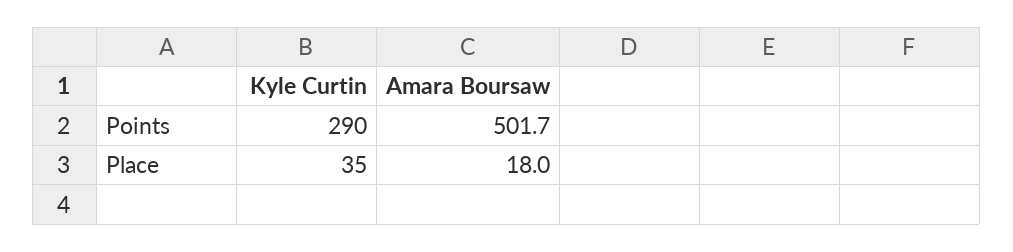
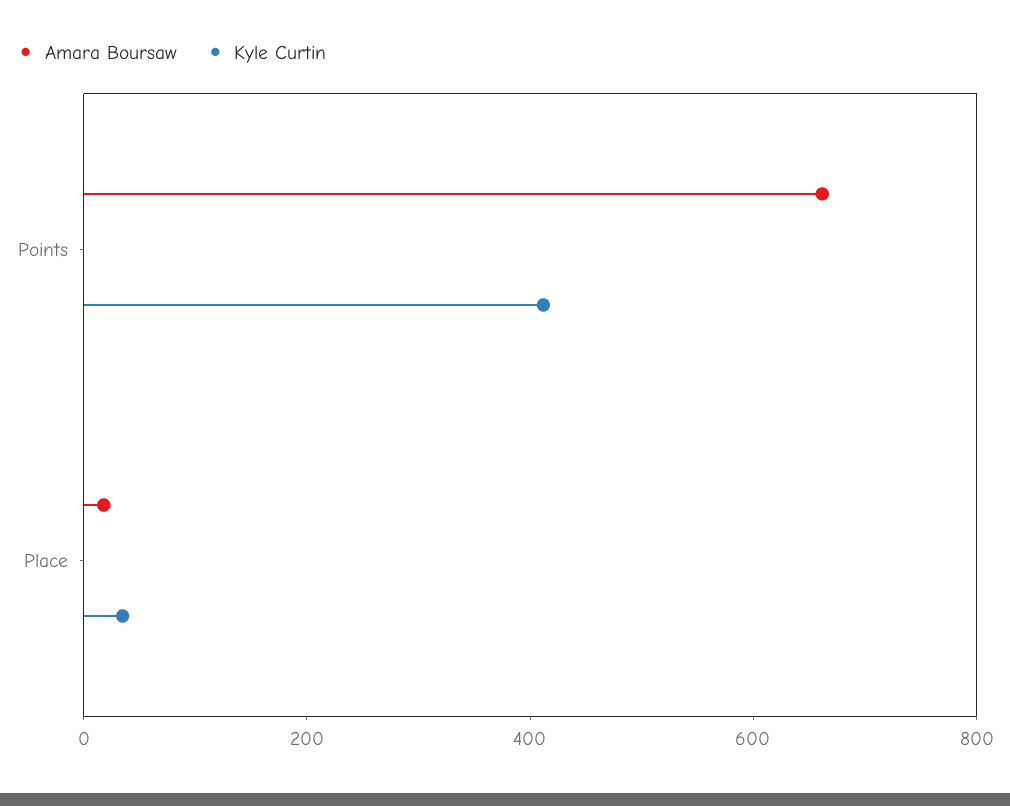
  {
    "Kyle Curtin": {
-     "Points": 290,
+     "Points": 400,
      "Place": 35
    },
    "Amara Boursaw": {
-     "Points": 501.7,
+     "Points": 650,
      "Place": 18
    }
  }

